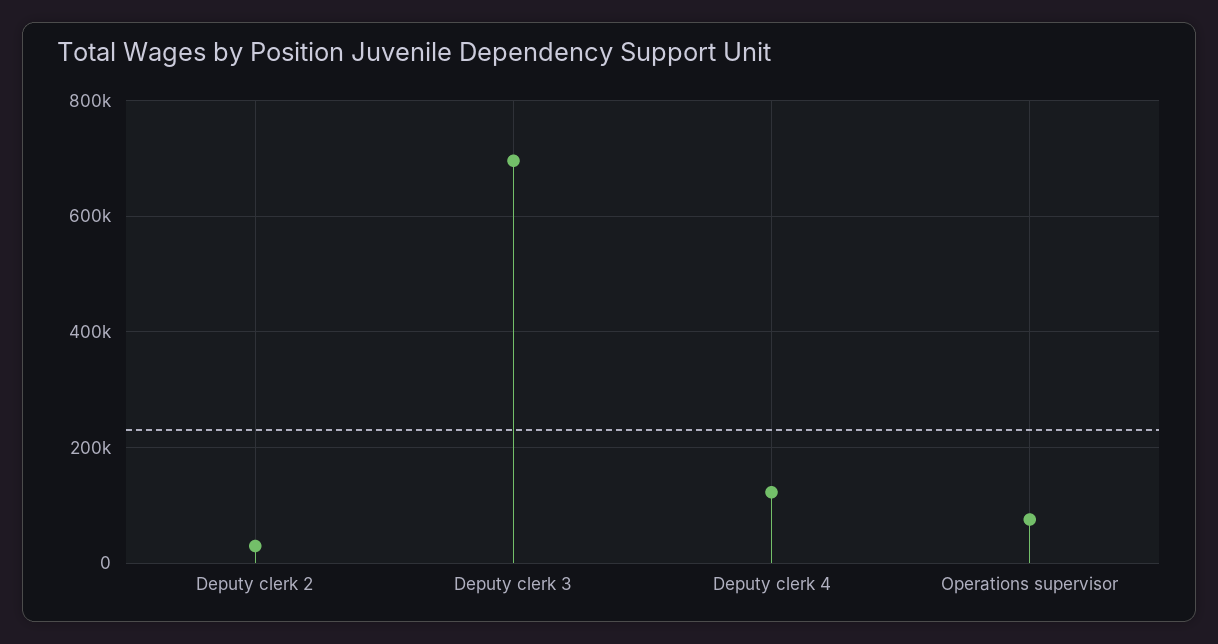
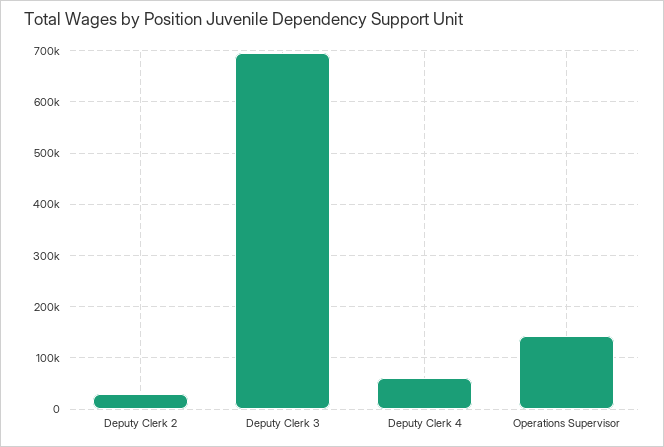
  {
    "Deputy clerk 2": 20000,
    "Deputy clerk 3": 700000,
-   "Deputy clerk 4": 120000,
+   "Deputy clerk 4": 60000,
-   "Operations supervisor": 80000
+   "Operations supervisor": 140000
  }

